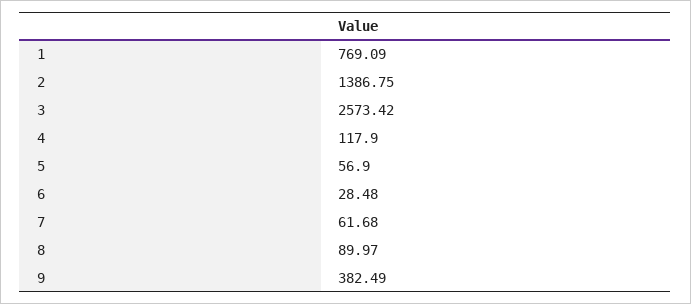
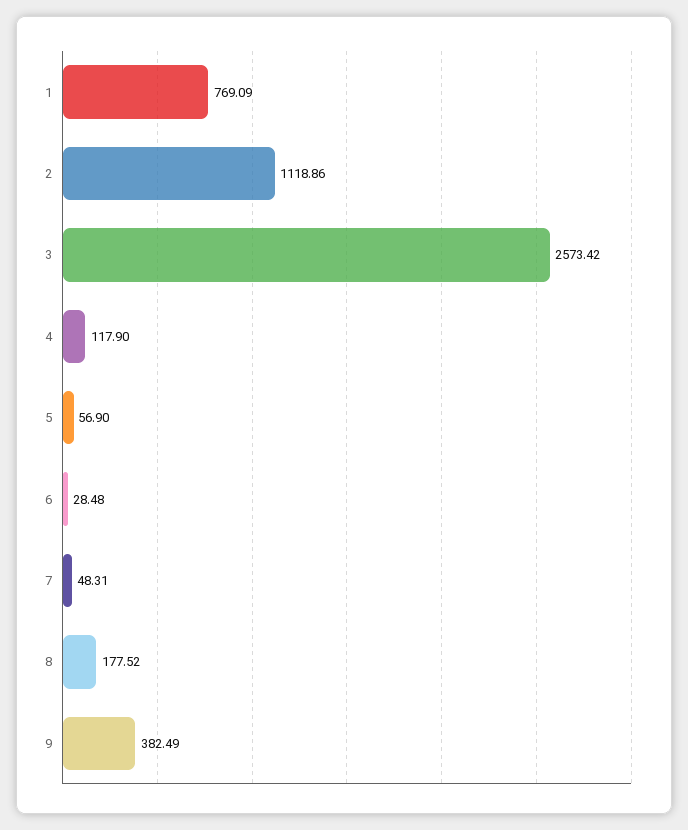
  {
    "1": 769.09,
-   "2": 1386.75,
+   "2": 1118.86,
    "3": 2573.42,
    "4": 117.9,
    "5": 56.9,
    "6": 28.48,
-   "7": 61.68,
+   "7": 48.31,
-   "8": 89.97,
+   "8": 177.52,
    "9": 382.49
  }

